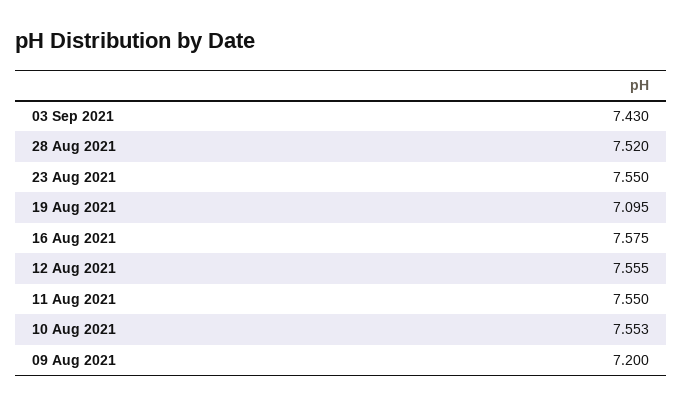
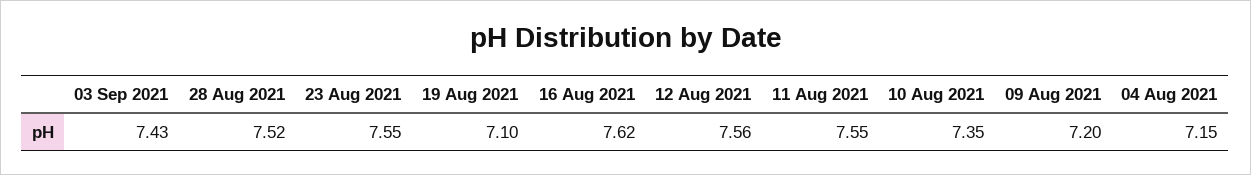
  {
    "03 Sep 2021": 7.43,
    "28 Aug 2021": 7.52,
    "23 Aug 2021": 7.55,
    "19 Aug 2021": 7.095,
-   "16 Aug 2021": 7.575,
+   "16 Aug 2021": 7.62,
    "12 Aug 2021": 7.555,
    "11 Aug 2021": 7.55,
-   "10 Aug 2021": 7.553,
+   "10 Aug 2021": 7.35,
-   "09 Aug 2021": 7.2
+   "09 Aug 2021": 7.2,
+   "04 Aug 2021": 7.15
  }

